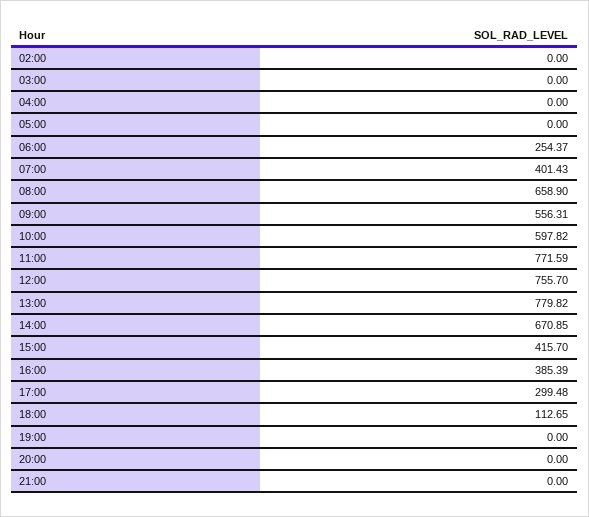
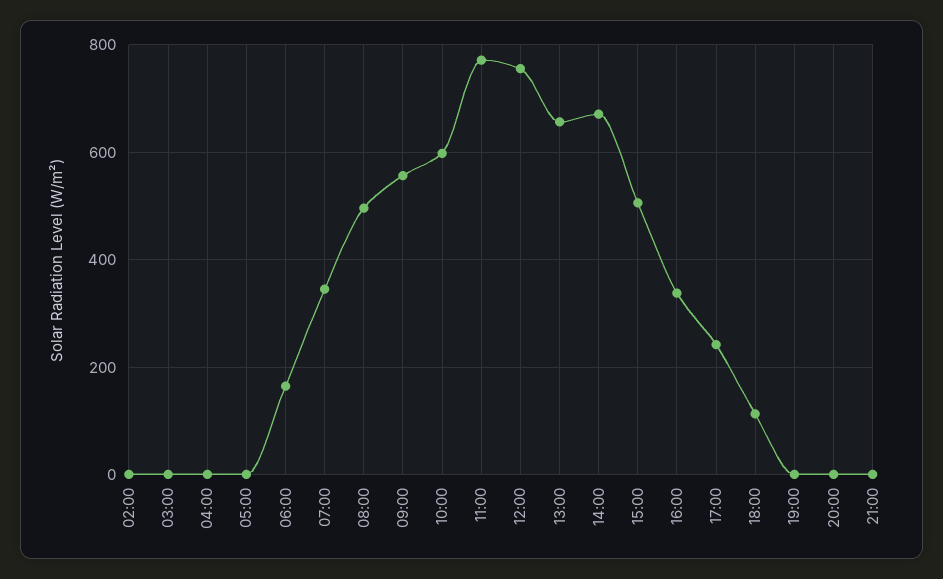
  {
    "02:00": 0,
    "03:00": 0,
    "04:00": 0,
    "05:00": 0,
-   "06:00": 254.37,
+   "06:00": 160,
-   "07:00": 401.43,
+   "07:00": 340,
-   "08:00": 658.9,
+   "08:00": 500,
    "09:00": 556.31,
    "10:00": 597.82,
    "11:00": 771.59,
    "12:00": 755.7,
-   "13:00": 779.82,
+   "13:00": 660,
    "14:00": 670.85,
-   "15:00": 415.7,
+   "15:00": 500,
-   "16:00": 385.39,
+   "16:00": 340,
-   "17:00": 299.48,
+   "17:00": 240,
    "18:00": 112.65,
    "19:00": 0,
    "20:00": 0,
    "21:00": 0
  }

